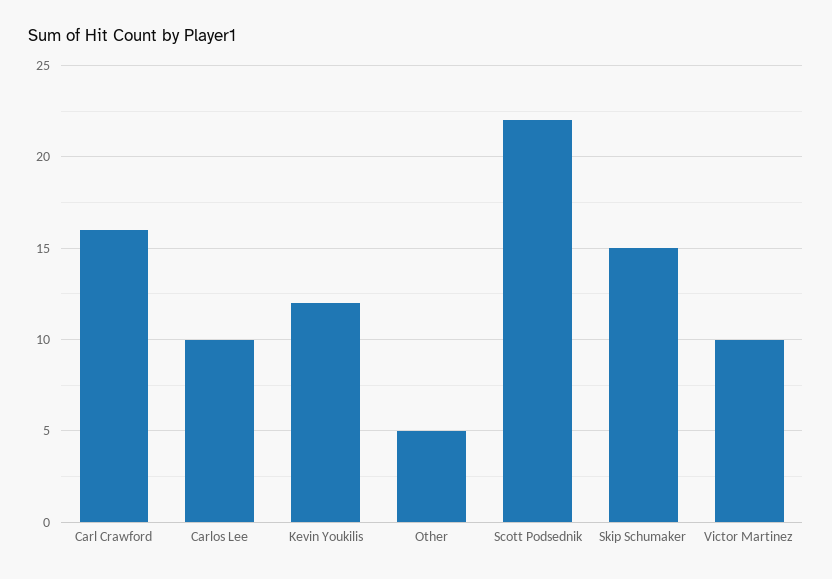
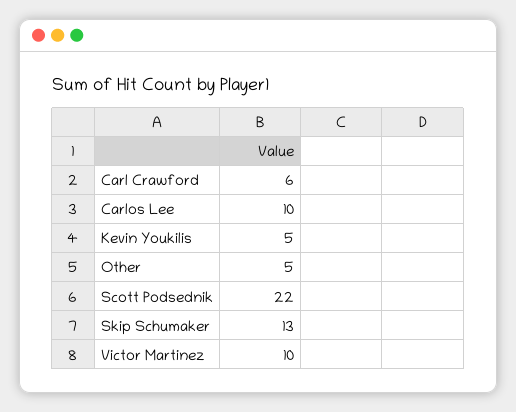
  {
-   "Carl Crawford": 16,
+   "Carl Crawford": 6,
    "Carlos Lee": 10,
-   "Kevin Youkilis": 12,
+   "Kevin Youkilis": 5,
    "Other": 5,
    "Scott Podsednik": 22,
-   "Skip Schumaker": 15,
+   "Skip Schumaker": 13,
    "Victor Martinez": 10
  }

